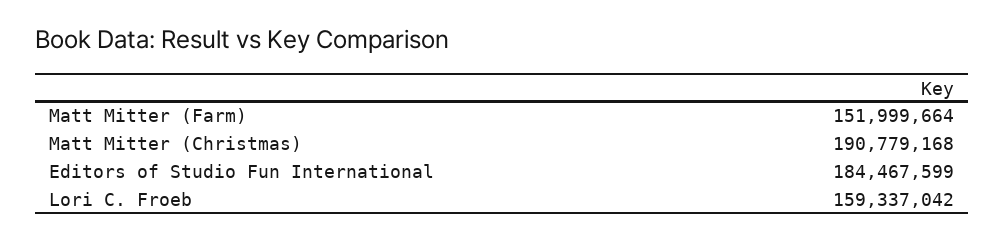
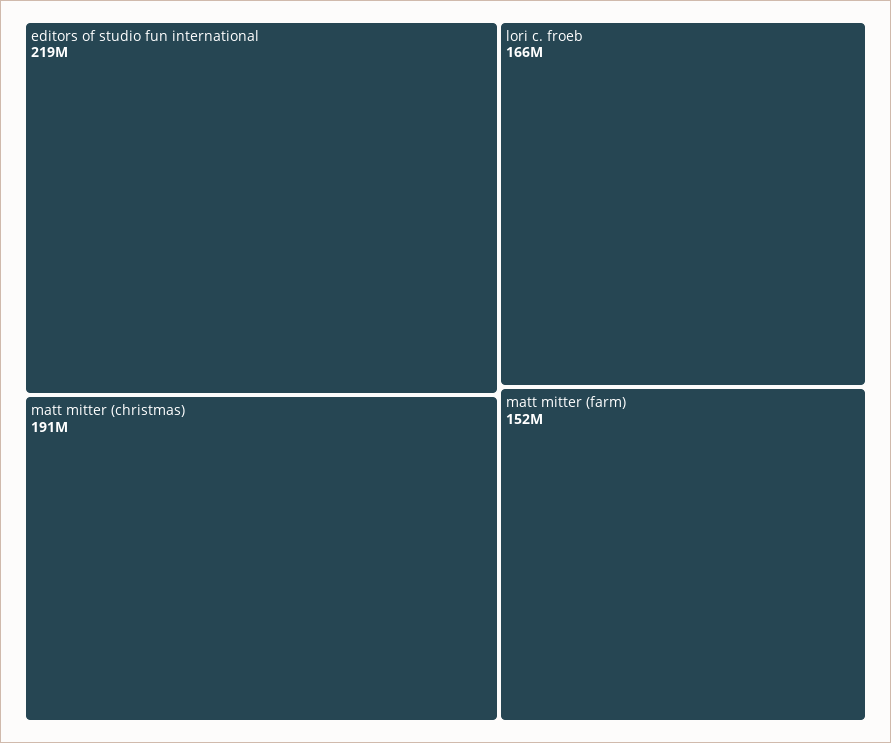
  {
    "Matt Mitter (Farm)": 151999664,
    "Matt Mitter (Christmas)": 190779168,
-   "Editors of Studio Fun International": 184467599,
+   "Editors of Studio Fun International": 219000000,
-   "Lori C. Froeb": 159337042
+   "Lori C. Froeb": 166000000
  }

